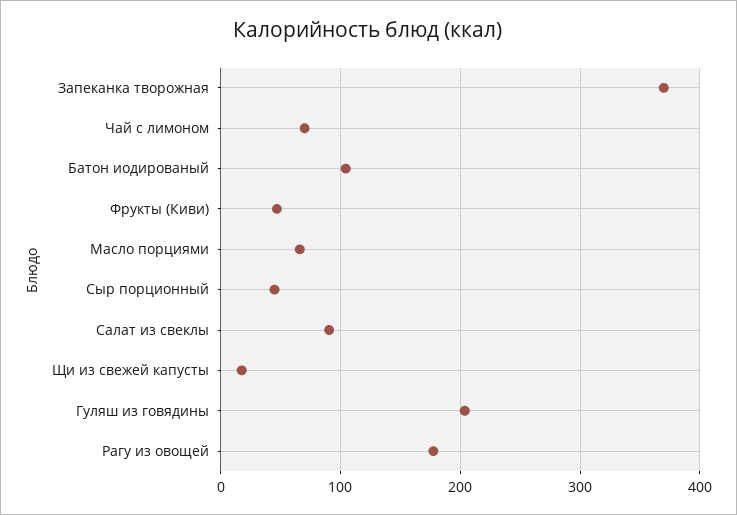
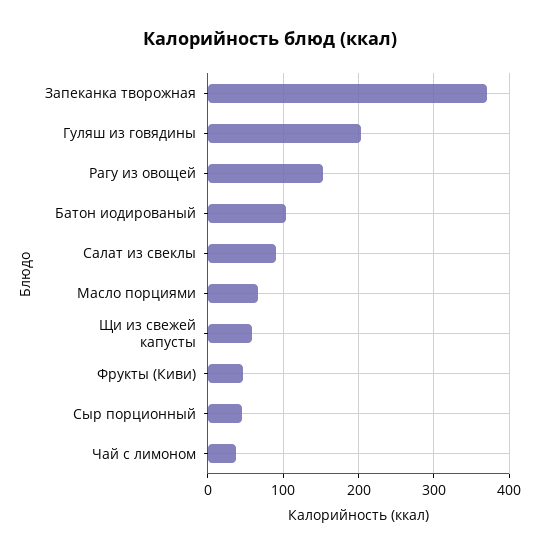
  {
    "Запеканка творожная": 370,
-   "Чай с лимоном": 70,
+   "Чай с лимоном": 40,
    "Батон иодированый": 100,
    "Фрукты (Киви)": 50,
    "Масло порциями": 70,
    "Сыр порционный": 50,
    "Салат из свеклы": 90,
-   "Щи из свежей капусты": 20,
+   "Щи из свежей капусты": 60,
    "Гуляш из говядины": 200,
-   "Рагу из овощей": 180
+   "Рагу из овощей": 150
  }

